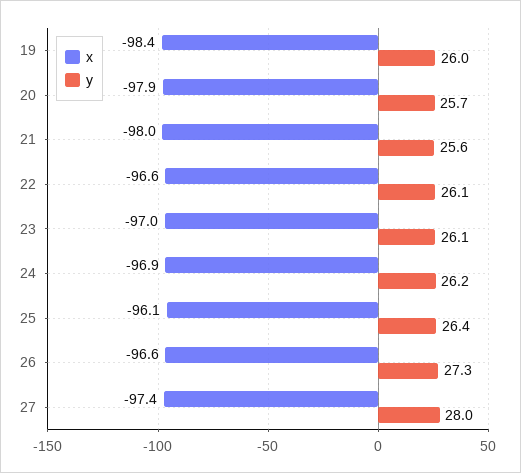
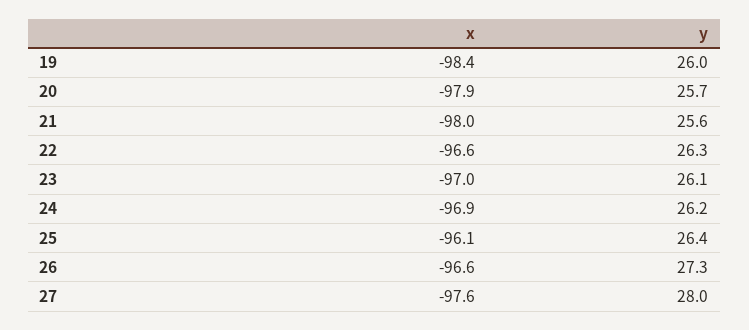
  {
    "x": {
      "19": -98.4,
      "20": -97.9,
      "21": -98,
      "22": -96.6,
      "23": -97,
      "24": -96.9,
      "25": -96.1,
      "26": -96.6,
-     "27": -97.4
+     "27": -97.6
    },
    "y": {
      "19": 26,
      "20": 25.7,
      "21": 25.6,
-     "22": 26.1,
+     "22": 26.3,
      "23": 26.1,
      "24": 26.2,
      "25": 26.4,
      "26": 27.3,
      "27": 28
    }
  }

